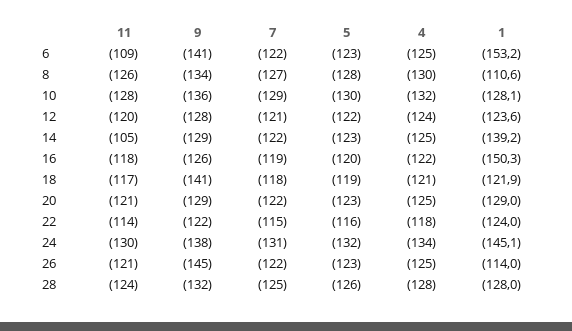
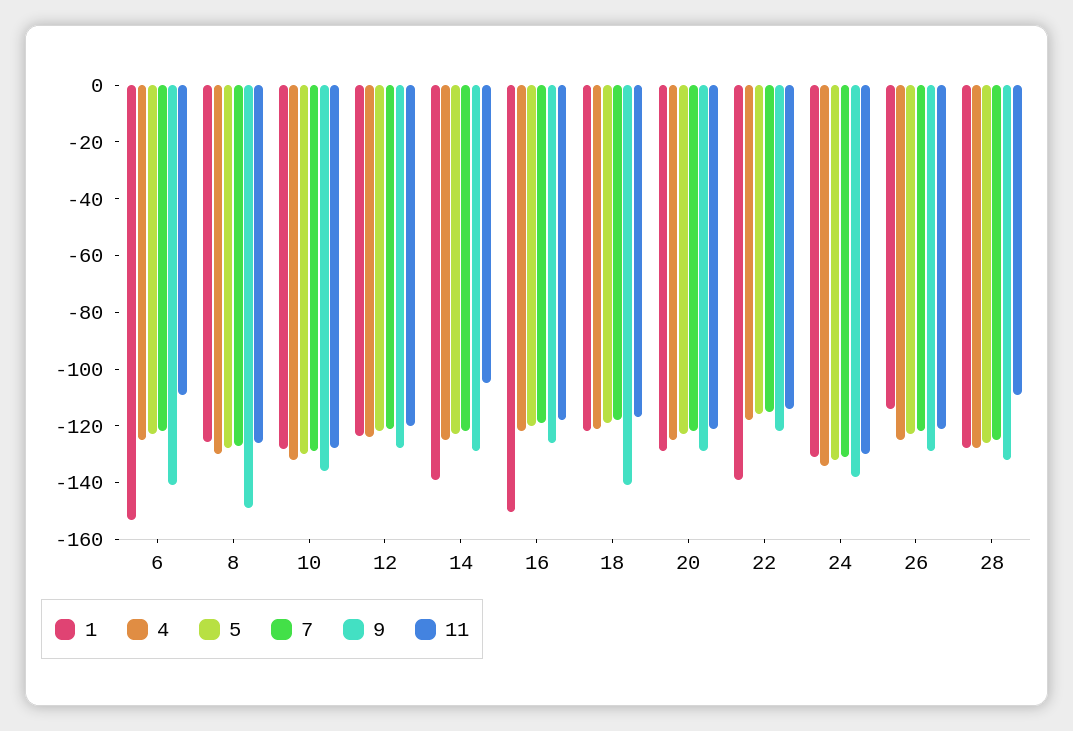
  {
    "11": {
      "6": -109,
      "8": -126,
      "10": -128,
      "12": -120,
      "14": -105,
      "16": -118,
      "18": -117,
      "20": -121,
      "22": -114,
      "24": -130,
      "26": -121,
-     "28": -124
+     "28": -110
    },
    "9": {
      "6": -141,
-     "8": -134,
+     "8": -150,
      "10": -136,
      "12": -128,
      "14": -129,
      "16": -126,
      "18": -141,
      "20": -129,
      "22": -122,
      "24": -138,
-     "26": -145,
+     "26": -130,
      "28": -132
    },
    "7": {
      "6": -122,
      "8": -127,
      "10": -129,
      "12": -121,
      "14": -122,
      "16": -119,
      "18": -118,
      "20": -122,
      "22": -115,
      "24": -131,
      "26": -122,
      "28": -125
    },
    "5": {
      "6": -123,
      "8": -128,
      "10": -130,
      "12": -122,
      "14": -123,
      "16": -120,
      "18": -119,
      "20": -123,
      "22": -116,
      "24": -132,
      "26": -123,
      "28": -126
    },
    "4": {
      "6": -125,
      "8": -130,
      "10": -132,
      "12": -124,
      "14": -125,
      "16": -122,
      "18": -121,
      "20": -125,
      "22": -118,
      "24": -134,
      "26": -125,
      "28": -128
    },
    "1": {
      "6": -153.2,
-     "8": -110.6,
+     "8": -125,
      "10": -128.1,
      "12": -123.6,
      "14": -139.2,
      "16": -150.3,
      "18": -121.9,
      "20": -129,
-     "22": -124,
+     "22": -140,
-     "24": -145.1,
+     "24": -130,
      "26": -114,
      "28": -128
    }
  }

